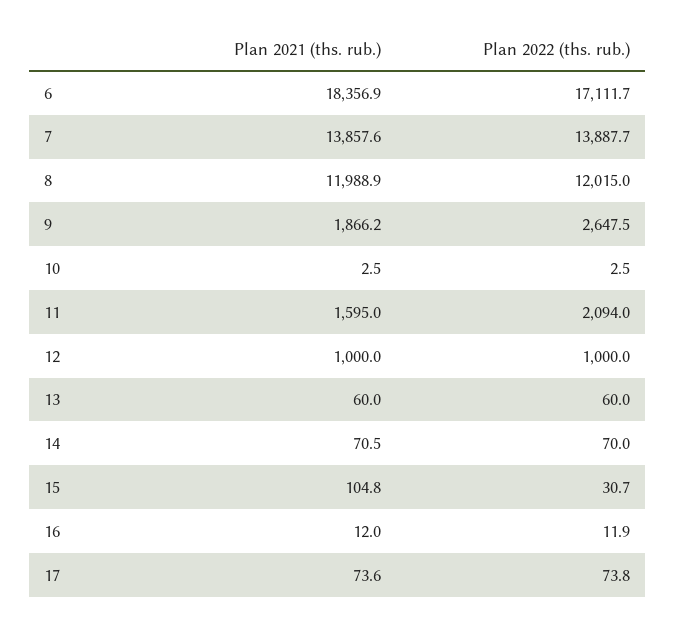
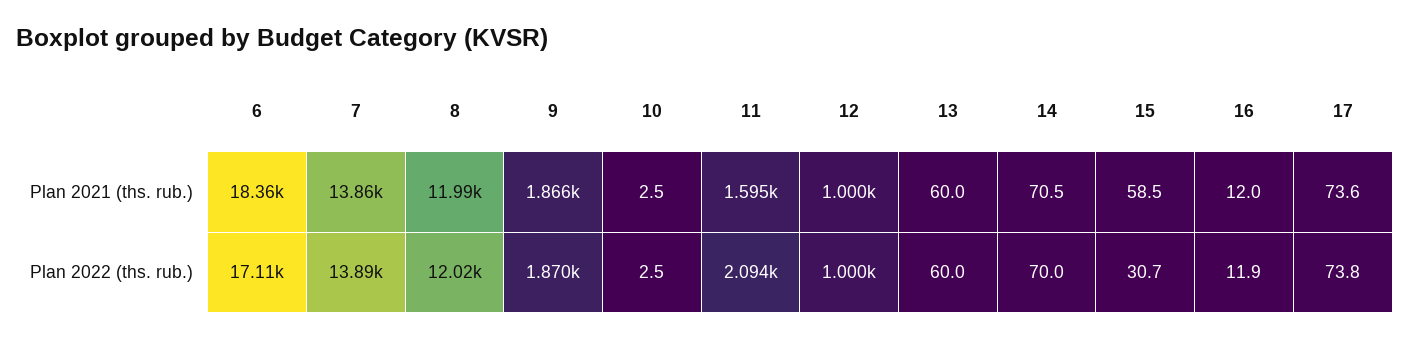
  {
    "Plan 2021 (ths. rub.)": {
      "6": 18356.9,
      "7": 13857.6,
      "8": 11988.9,
      "9": 1866.2,
      "10": 2.5,
      "11": 1595,
      "12": 1000,
      "13": 60,
      "14": 70.5,
-     "15": 104.8,
+     "15": 58.5,
      "16": 12,
      "17": 73.6
    },
    "Plan 2022 (ths. rub.)": {
      "6": 17111.7,
      "7": 13887.7,
      "8": 12015,
-     "9": 2647.5,
+     "9": 1870,
      "10": 2.5,
      "11": 2094,
      "12": 1000,
      "13": 60,
      "14": 70,
      "15": 30.7,
      "16": 11.9,
      "17": 73.8
    }
  }

